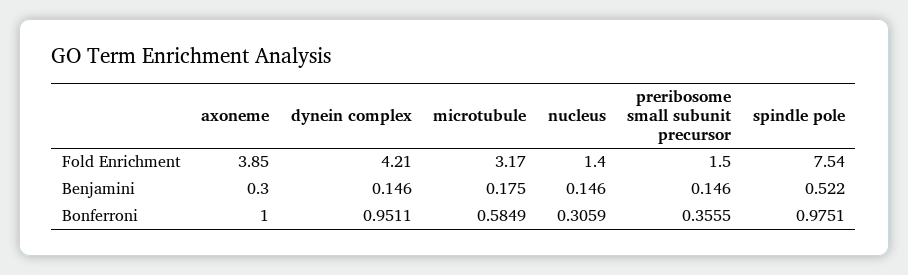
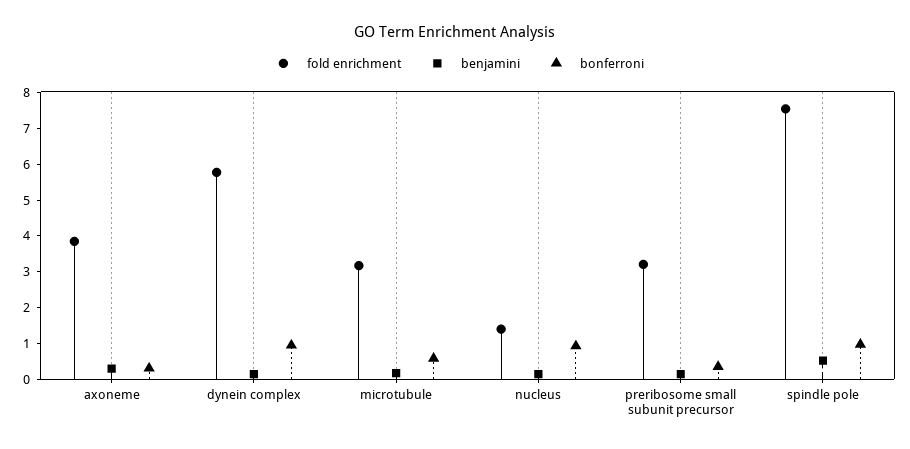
  {
    "Fold Enrichment": {
      "axoneme": 3.85,
-     "dynein complex": 4.21,
+     "dynein complex": 5.75,
      "microtubule": 3.17,
      "nucleus": 1.4,
-     "preribosome small subunit precursor": 1.5,
+     "preribosome small subunit precursor": 3.25,
      "spindle pole": 7.54
    },
    "Benjamini": {
      "axoneme": 0.3,
      "dynein complex": 0.146,
      "microtubule": 0.175,
      "nucleus": 0.146,
      "preribosome small subunit precursor": 0.146,
      "spindle pole": 0.522
    },
    "Bonferroni": {
-     "axoneme": 1,
+     "axoneme": 0.25,
      "dynein complex": 0.9511,
      "microtubule": 0.5849,
-     "nucleus": 0.3059,
+     "nucleus": 1,
      "preribosome small subunit precursor": 0.3555,
      "spindle pole": 0.9751
    }
  }

